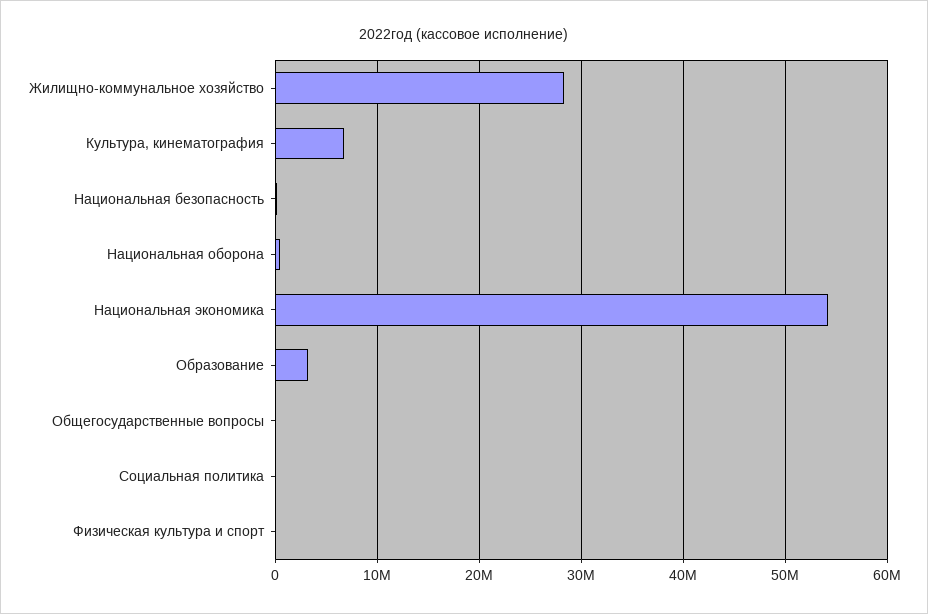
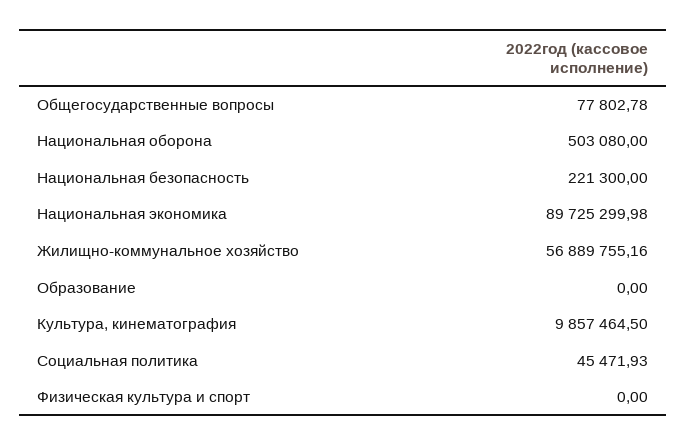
  {
-   "Жилищно-коммунальное хозяйство": 28000000,
+   "Жилищно-коммунальное хозяйство": 56889755.16,
-   "Культура, кинематография": 7000000,
+   "Культура, кинематография": 9857464.5,
    "Национальная безопасность": 221300,
    "Национальная оборона": 503080,
-   "Национальная экономика": 54000000,
+   "Национальная экономика": 89725299.98,
-   "Образование": 3000000,
+   "Образование": 0,
    "Общегосударственные вопросы": 77802.78,
    "Социальная политика": 45471.93,
    "Физическая культура и спорт": 0
  }

